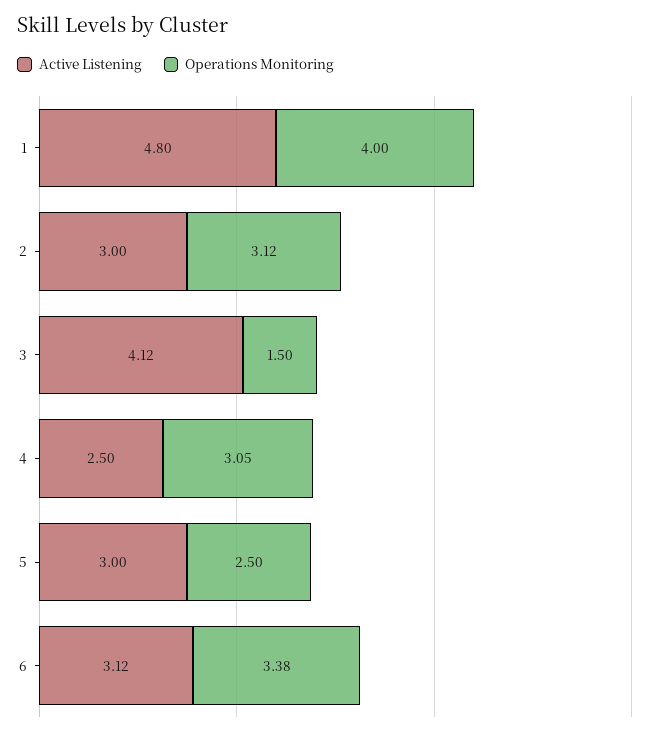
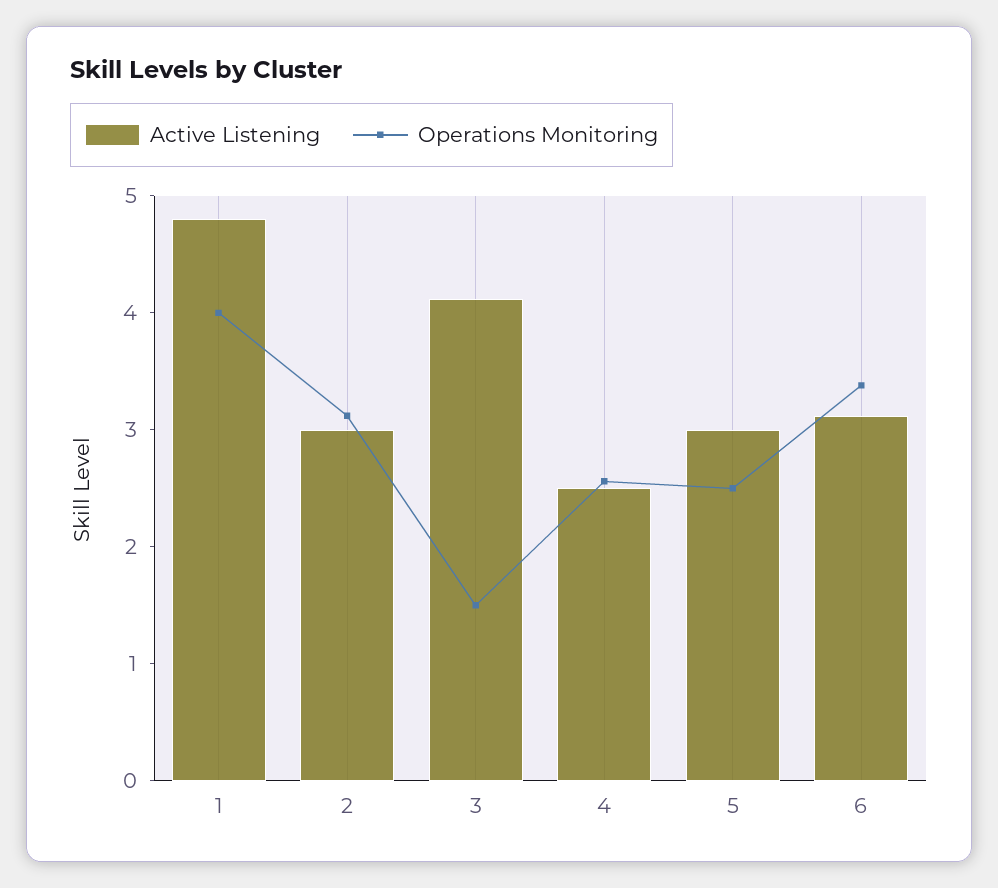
  {
    "Active Listening": {
      "1": 4.8,
      "2": 3,
      "3": 4.12,
      "4": 2.5,
      "5": 3,
      "6": 3.12
    },
    "Operations Monitoring": {
      "1": 4,
      "2": 3.12,
      "3": 1.5,
-     "4": 3.05,
+     "4": 2.6,
      "5": 2.5,
      "6": 3.38
    }
  }

